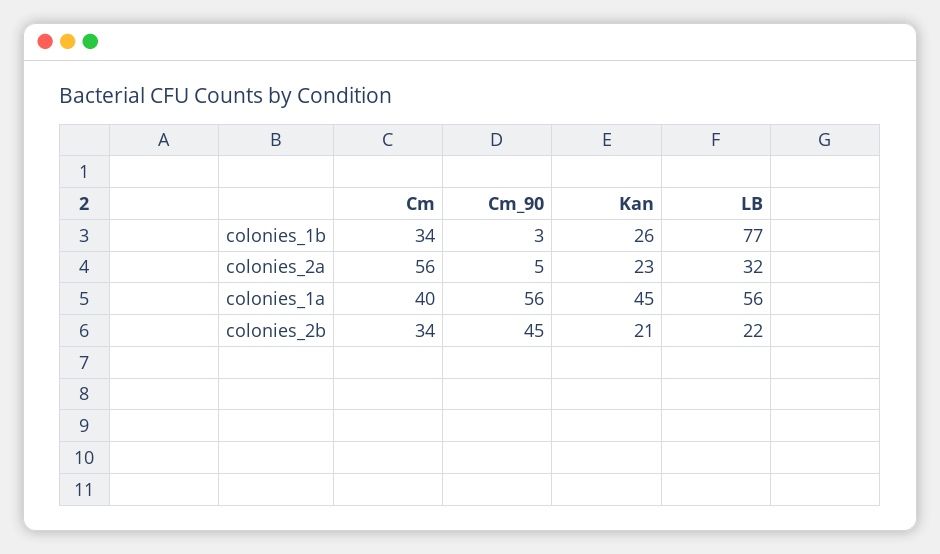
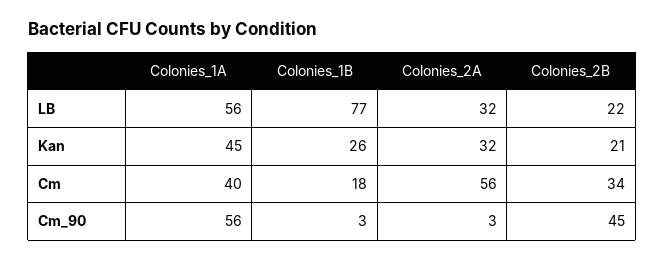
  {
    "Cm": {
-     "colonies_1b": 34,
+     "colonies_1b": 18,
      "colonies_2a": 56,
      "colonies_1a": 40,
      "colonies_2b": 34
    },
    "Cm_90": {
      "colonies_1b": 3,
-     "colonies_2a": 5,
+     "colonies_2a": 3,
      "colonies_1a": 56,
      "colonies_2b": 45
    },
    "Kan": {
      "colonies_1b": 26,
-     "colonies_2a": 23,
+     "colonies_2a": 32,
      "colonies_1a": 45,
      "colonies_2b": 21
    },
    "LB": {
      "colonies_1b": 77,
      "colonies_2a": 32,
      "colonies_1a": 56,
      "colonies_2b": 22
    }
  }

